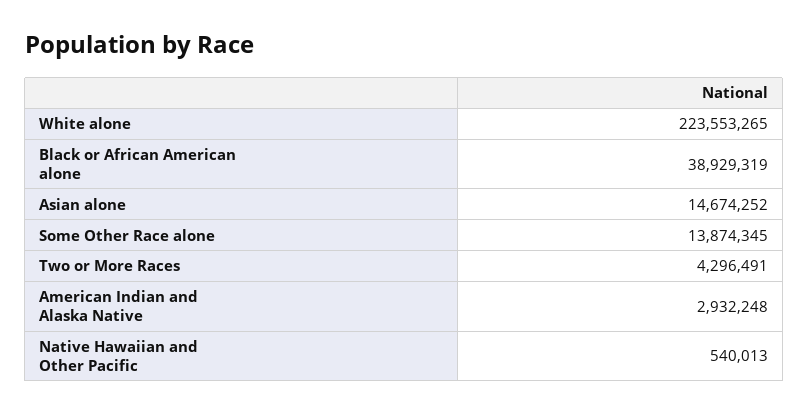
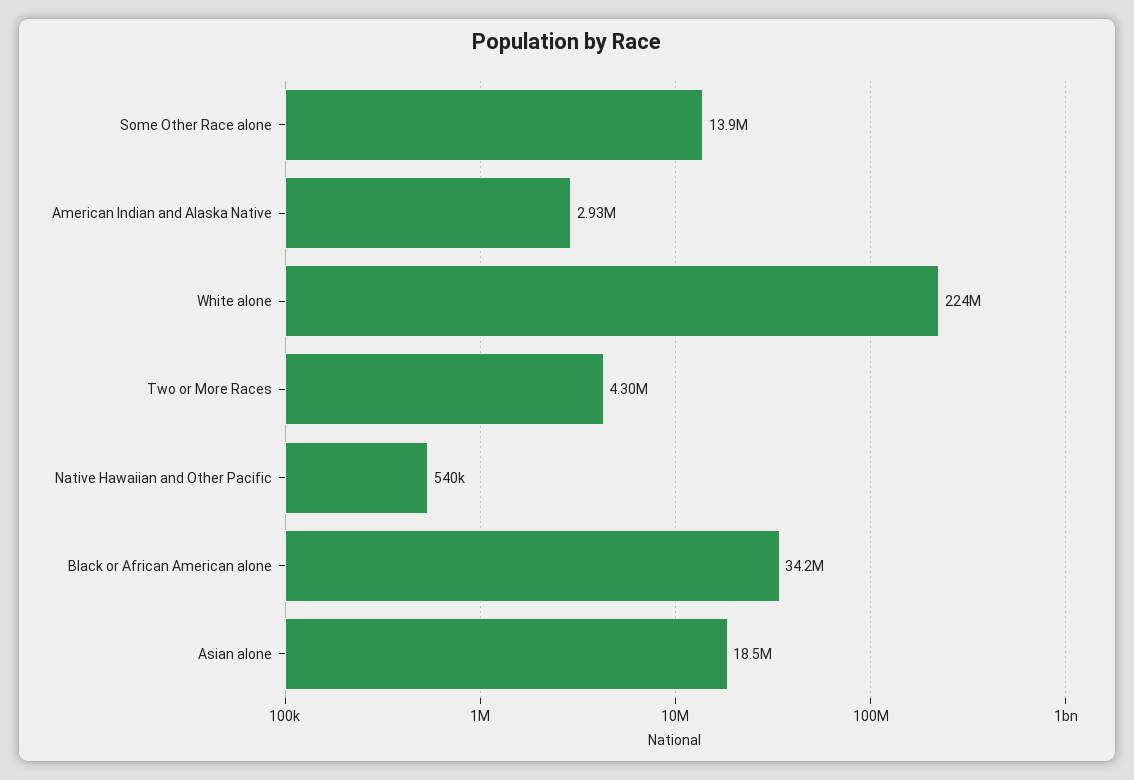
  {
    "White alone": 223553265,
-   "Black or African American alone": 38929319,
+   "Black or African American alone": 34200000,
-   "Asian alone": 14674252,
+   "Asian alone": 18500000,
    "Some Other Race alone": 13874345,
    "Two or More Races": 4296491,
    "American Indian and Alaska Native": 2932248,
    "Native Hawaiian and Other Pacific": 540013
  }

